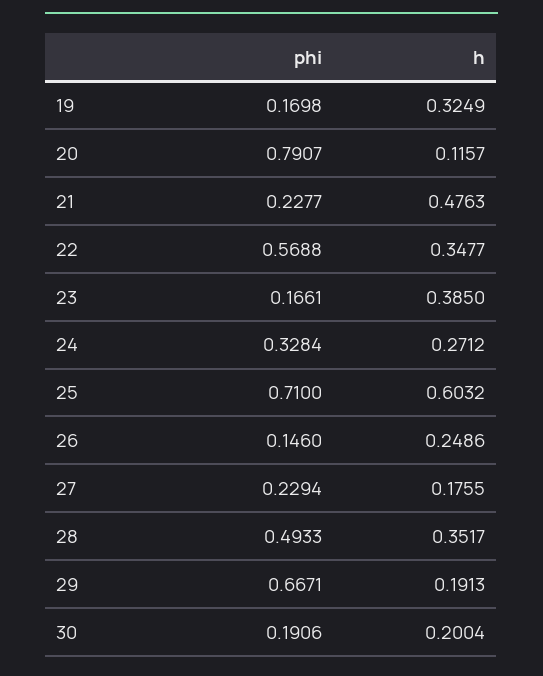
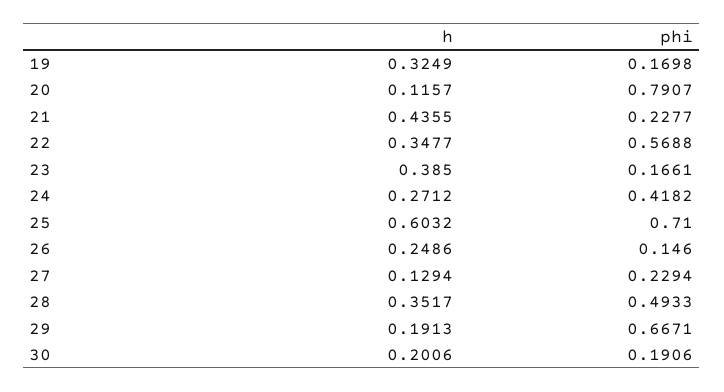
  {
    "phi": {
      "19": 0.1698,
      "20": 0.7907,
      "21": 0.2277,
      "22": 0.5688,
      "23": 0.1661,
-     "24": 0.3284,
+     "24": 0.4182,
      "25": 0.71,
      "26": 0.146,
      "27": 0.2294,
      "28": 0.4933,
      "29": 0.6671,
      "30": 0.1906
    },
    "h": {
      "19": 0.3249,
      "20": 0.1157,
-     "21": 0.4763,
+     "21": 0.4355,
      "22": 0.3477,
      "23": 0.385,
      "24": 0.2712,
      "25": 0.6032,
      "26": 0.2486,
-     "27": 0.1755,
+     "27": 0.1294,
      "28": 0.3517,
      "29": 0.1913,
-     "30": 0.2004
+     "30": 0.2006
    }
  }

